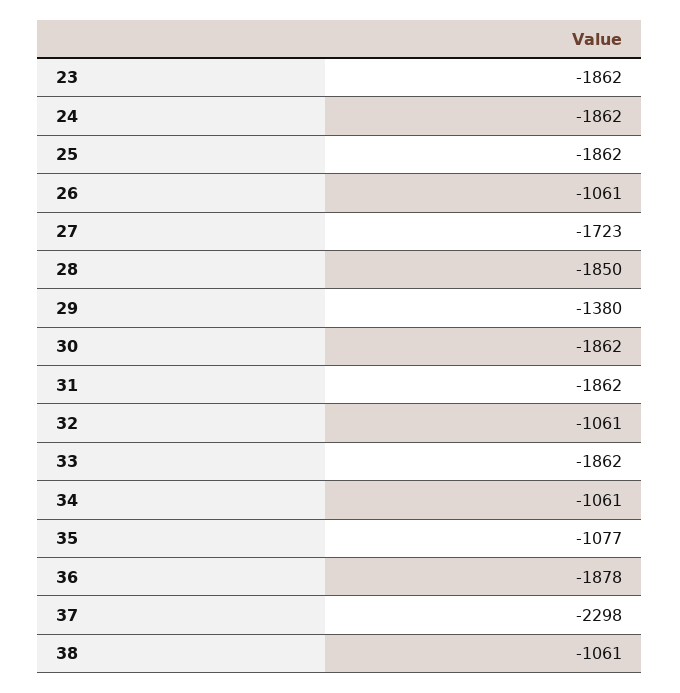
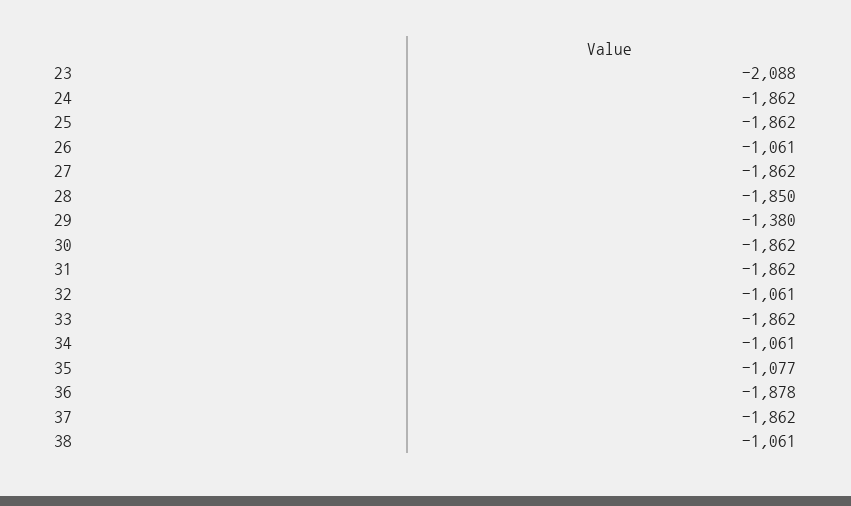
  {
-   "23": -1862,
+   "23": -2088,
    "24": -1862,
    "25": -1862,
    "26": -1061,
-   "27": -1723,
+   "27": -1862,
    "28": -1850,
    "29": -1380,
    "30": -1862,
    "31": -1862,
    "32": -1061,
    "33": -1862,
    "34": -1061,
    "35": -1077,
    "36": -1878,
-   "37": -2298,
+   "37": -1862,
    "38": -1061
  }

